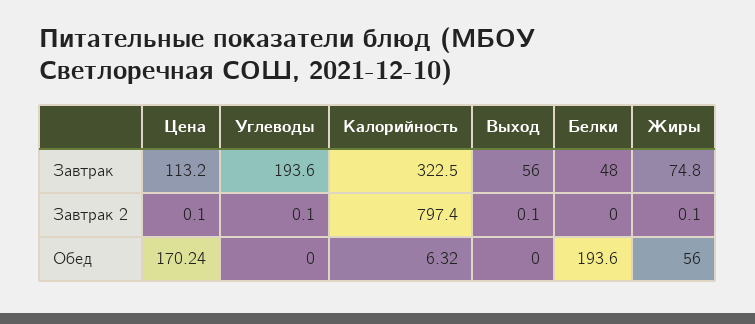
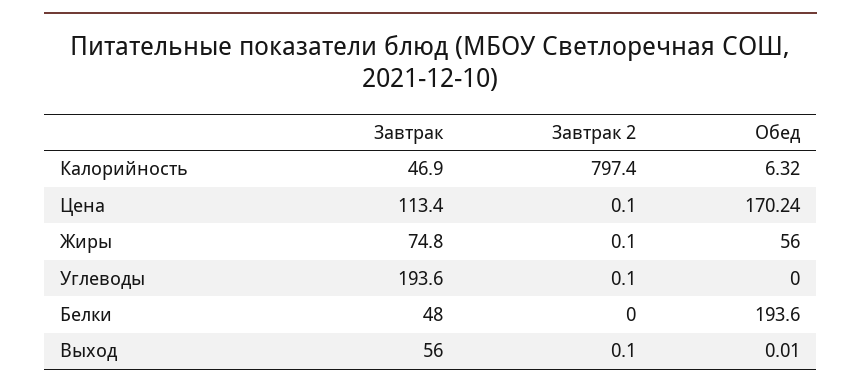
  {
    "Цена": {
-     "Завтрак": 113.2,
+     "Завтрак": 113.4,
      "Завтрак 2": 0.1,
      "Обед": 170.24
    },
    "Углеводы": {
      "Завтрак": 193.6,
      "Завтрак 2": 0.1,
      "Обед": 0
    },
    "Калорийность": {
-     "Завтрак": 322.5,
+     "Завтрак": 46.9,
      "Завтрак 2": 797.4,
      "Обед": 6.32
    },
    "Выход": {
      "Завтрак": 56,
      "Завтрак 2": 0.1,
-     "Обед": 0
+     "Обед": 0.01
    },
    "Белки": {
      "Завтрак": 48,
      "Завтрак 2": 0,
      "Обед": 193.6
    },
    "Жиры": {
      "Завтрак": 74.8,
      "Завтрак 2": 0.1,
      "Обед": 56
    }
  }

